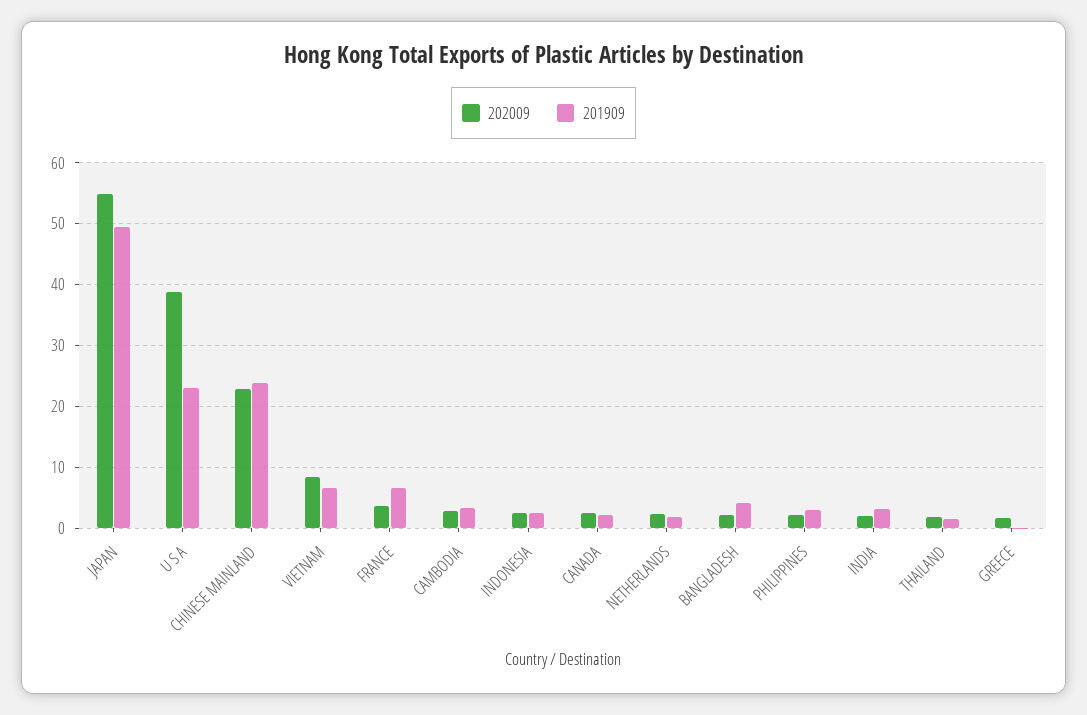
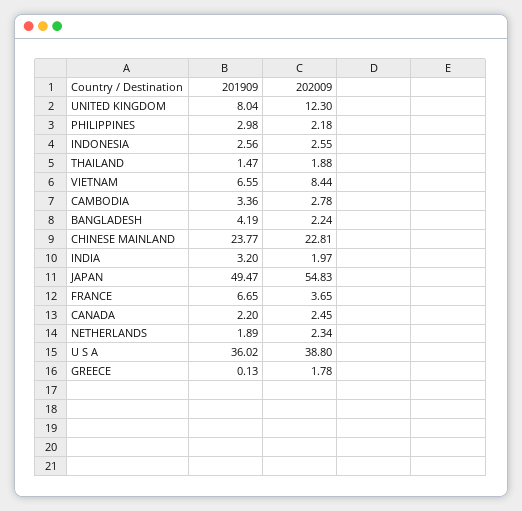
  {
    "202009": {
      "JAPAN": 54.83,
      "U S A": 38.8,
      "CHINESE MAINLAND": 22.81,
      "VIETNAM": 8.44,
      "FRANCE": 3.65,
      "CAMBODIA": 2.78,
      "INDONESIA": 2.55,
      "CANADA": 2.45,
      "NETHERLANDS": 2.34,
      "BANGLADESH": 2.24,
      "PHILIPPINES": 2.18,
      "INDIA": 1.97,
      "THAILAND": 1.88,
-     "GREECE": 1.78
+     "GREECE": 1.78,
+     "UNITED KINGDOM": 12.3
    },
    "201909": {
      "JAPAN": 49.47,
-     "U S A": 23,
+     "U S A": 36.02,
      "CHINESE MAINLAND": 23.77,
      "VIETNAM": 6.55,
      "FRANCE": 6.65,
      "CAMBODIA": 3.36,
      "INDONESIA": 2.56,
      "CANADA": 2.2,
      "NETHERLANDS": 1.89,
      "BANGLADESH": 4.19,
      "PHILIPPINES": 2.98,
      "INDIA": 3.2,
      "THAILAND": 1.47,
-     "GREECE": 0.13
+     "GREECE": 0.13,
+     "UNITED KINGDOM": 8.04
    }
  }

